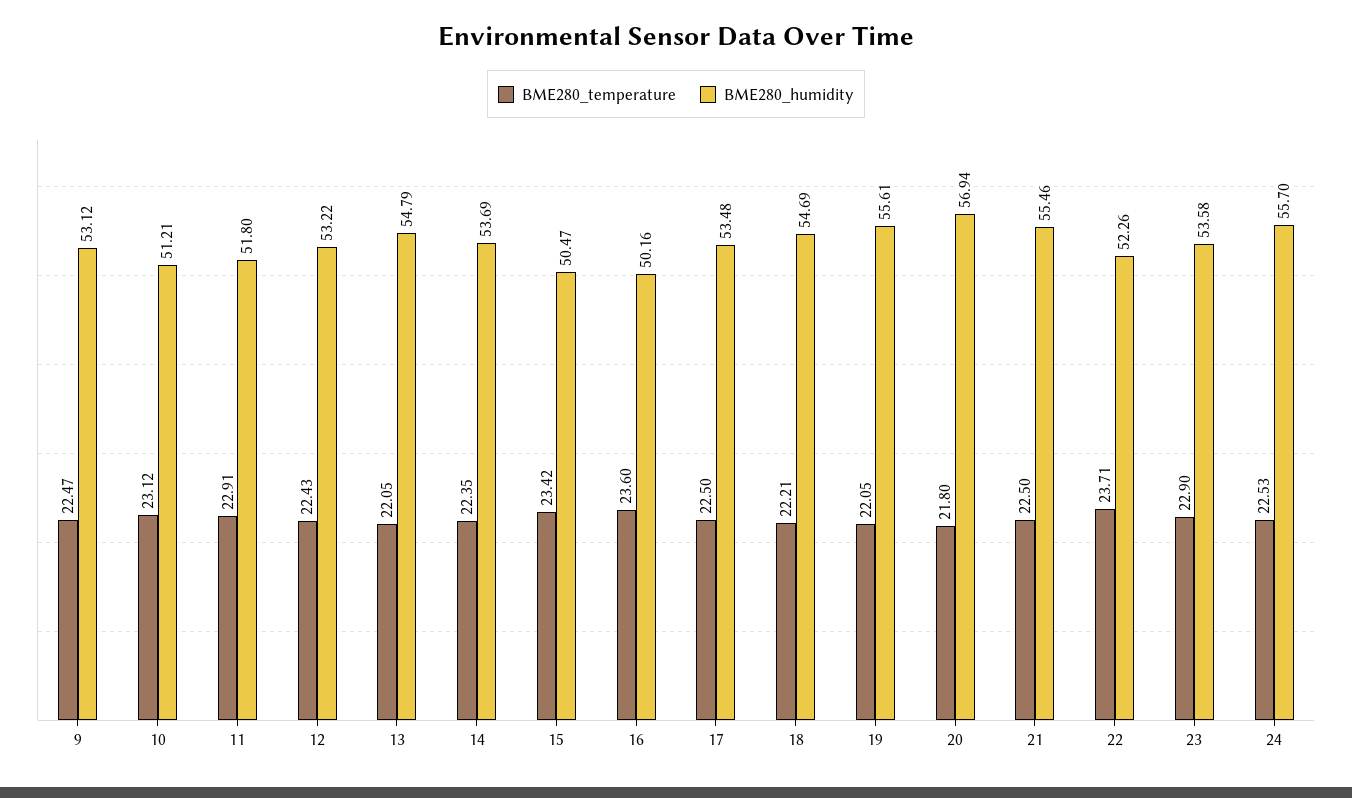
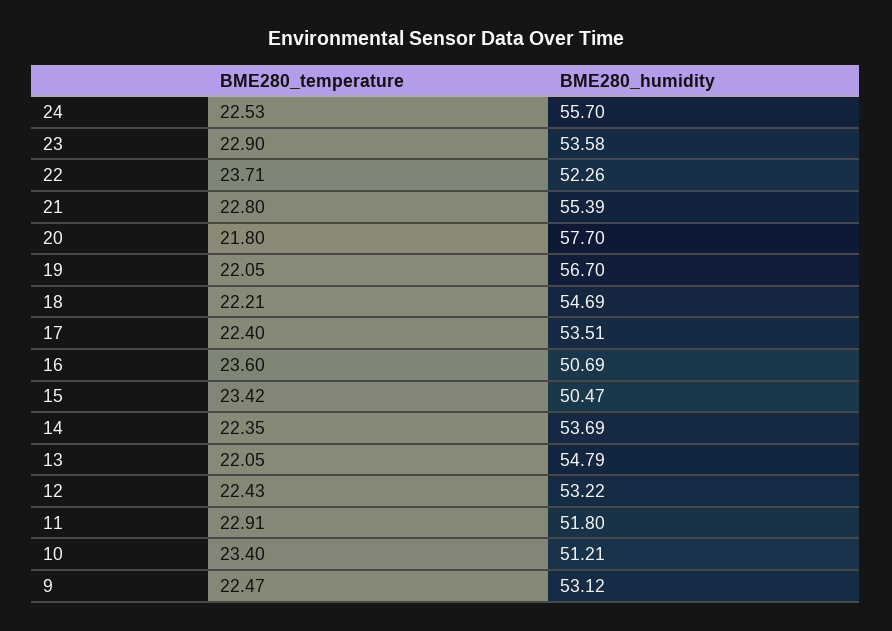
  {
    "BME280_temperature": {
      "9": 22.47,
-     "10": 23.12,
+     "10": 23.4,
      "11": 22.91,
      "12": 22.43,
      "13": 22.05,
      "14": 22.35,
      "15": 23.42,
      "16": 23.6,
-     "17": 22.5,
+     "17": 22.4,
      "18": 22.21,
      "19": 22.05,
      "20": 21.8,
-     "21": 22.5,
+     "21": 22.8,
      "22": 23.71,
      "23": 22.9,
      "24": 22.53
    },
    "BME280_humidity": {
      "9": 53.12,
      "10": 51.21,
      "11": 51.8,
      "12": 53.22,
      "13": 54.79,
      "14": 53.69,
      "15": 50.47,
-     "16": 50.16,
+     "16": 50.69,
-     "17": 53.48,
+     "17": 53.51,
      "18": 54.69,
-     "19": 55.61,
+     "19": 56.7,
-     "20": 56.94,
+     "20": 57.7,
-     "21": 55.46,
+     "21": 55.39,
      "22": 52.26,
      "23": 53.58,
      "24": 55.7
    }
  }

